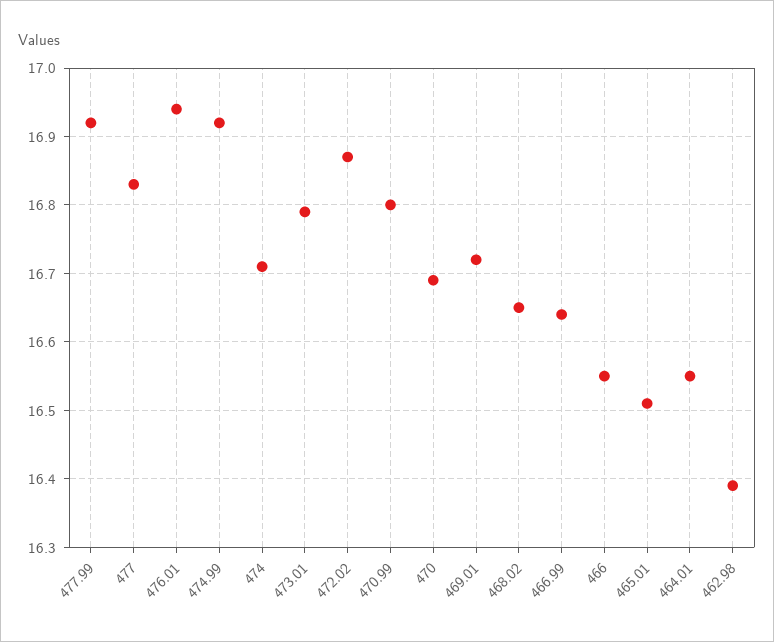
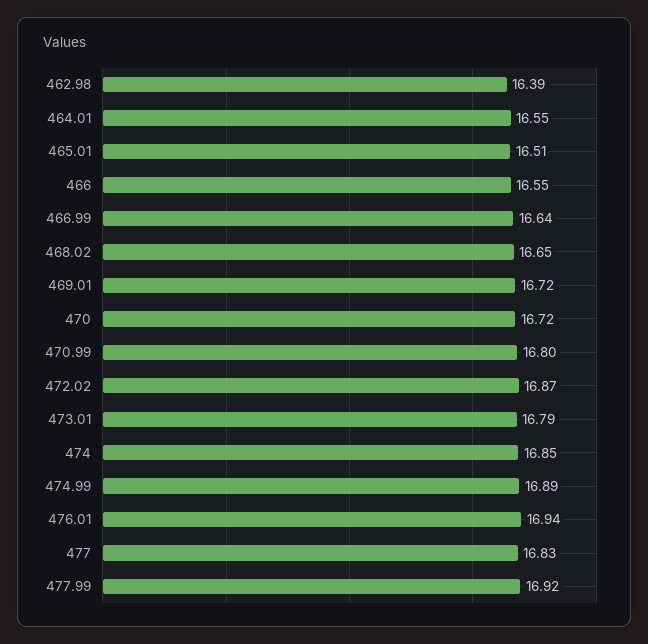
  {
    "477.99": 16.92,
    "477": 16.83,
    "476.01": 16.94,
-   "474.99": 16.92,
+   "474.99": 16.89,
-   "474": 16.71,
+   "474": 16.85,
    "473.01": 16.79,
    "472.02": 16.87,
    "470.99": 16.8,
-   "470": 16.69,
+   "470": 16.72,
    "469.01": 16.72,
    "468.02": 16.65,
    "466.99": 16.64,
    "466": 16.55,
    "465.01": 16.51,
    "464.01": 16.55,
    "462.98": 16.39
  }

